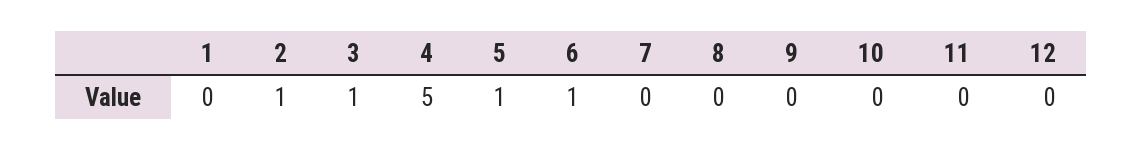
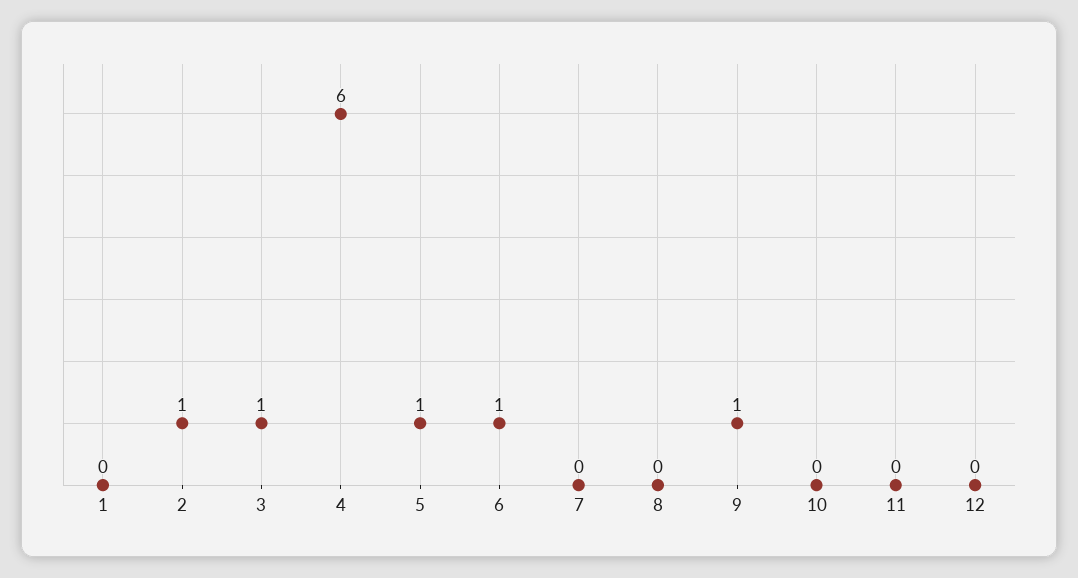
  {
    "1": 0,
    "2": 1,
    "3": 1,
-   "4": 5,
+   "4": 6,
    "5": 1,
    "6": 1,
    "7": 0,
    "8": 0,
-   "9": 0,
+   "9": 1,
    "10": 0,
    "11": 0,
    "12": 0
  }

